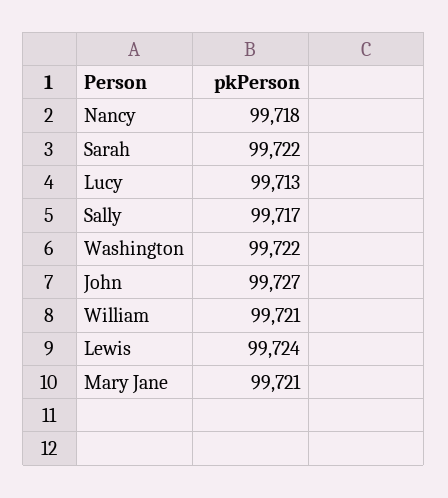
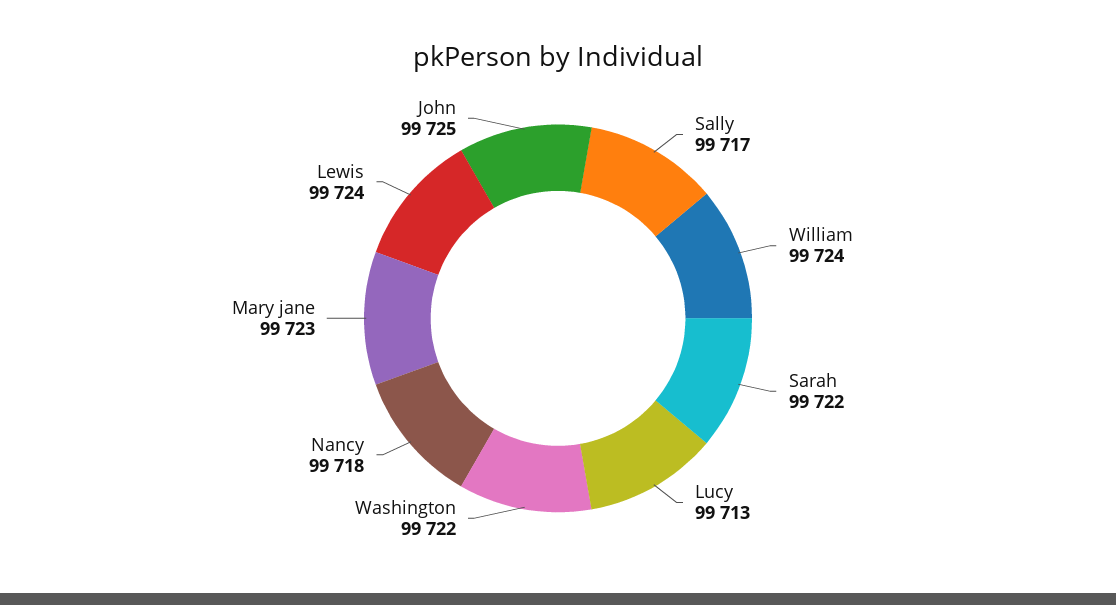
  {
    "Nancy": 99718,
    "Sarah": 99722,
    "Lucy": 99713,
    "Sally": 99717,
    "Washington": 99722,
-   "John": 99727,
+   "John": 99725,
-   "William": 99721,
+   "William": 99724,
    "Lewis": 99724,
-   "Mary Jane": 99721
+   "Mary Jane": 99723
  }

